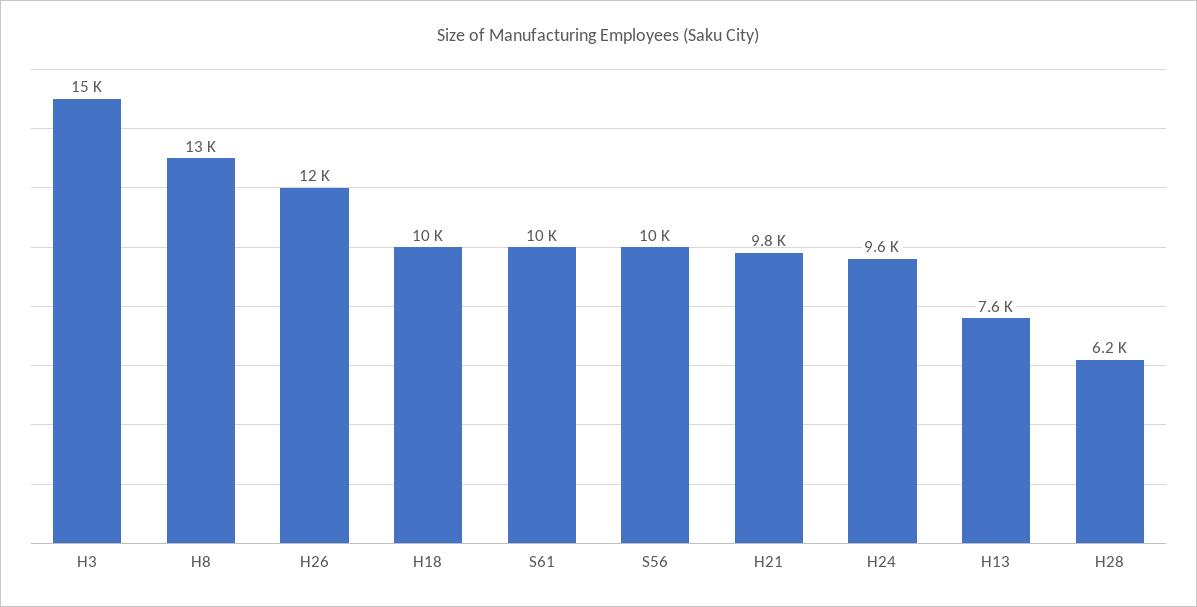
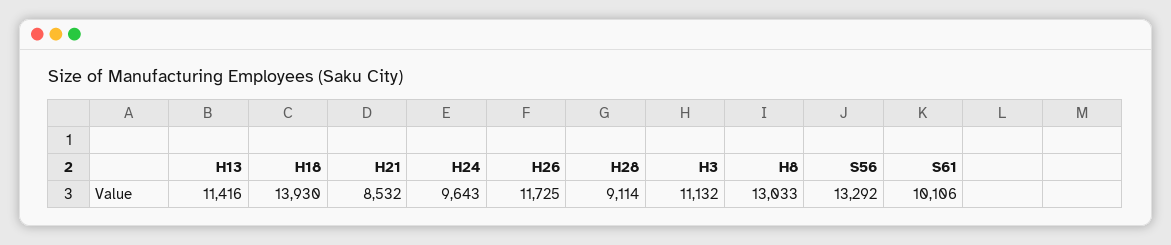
  {
-   "H3": 15000,
+   "H3": 11132,
    "H8": 13033,
    "H26": 11725,
-   "H18": 10000,
+   "H18": 13930,
    "S61": 10106,
-   "S56": 10000,
+   "S56": 13292,
-   "H21": 9800,
+   "H21": 8532,
    "H24": 9643,
-   "H13": 7600,
+   "H13": 11416,
-   "H28": 6200
+   "H28": 9114
  }

